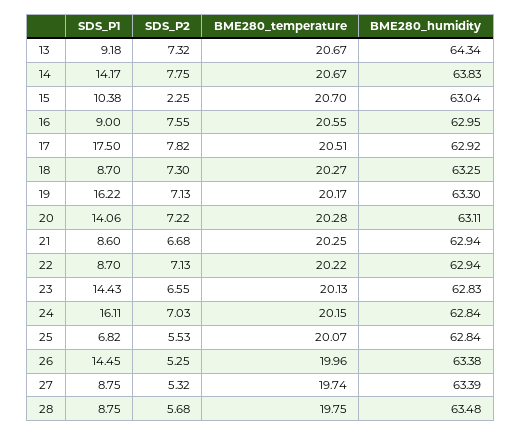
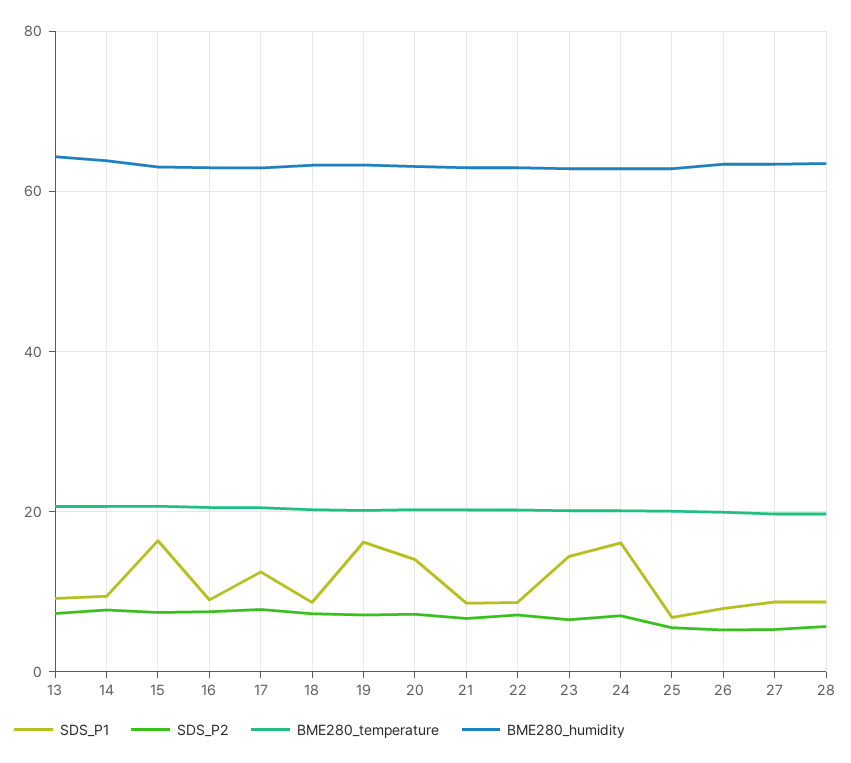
  {
    "SDS_P1": {
      "13": 9.18,
-     "14": 14.17,
+     "14": 10,
-     "15": 10.38,
+     "15": 16,
      "16": 9,
-     "17": 17.5,
+     "17": 12,
      "18": 8.7,
      "19": 16.22,
      "20": 14.06,
      "21": 8.6,
      "22": 8.7,
      "23": 14.43,
      "24": 16.11,
      "25": 6.82,
-     "26": 14.45,
+     "26": 8,
      "27": 8.75,
      "28": 8.75
    },
    "SDS_P2": {
      "13": 7.32,
      "14": 7.75,
-     "15": 2.25,
+     "15": 8,
      "16": 7.55,
      "17": 7.82,
      "18": 7.3,
      "19": 7.13,
      "20": 7.22,
      "21": 6.68,
      "22": 7.13,
      "23": 6.55,
      "24": 7.03,
      "25": 5.53,
      "26": 5.25,
      "27": 5.32,
      "28": 5.68
    },
    "BME280_temperature": {
      "13": 20.67,
      "14": 20.67,
      "15": 20.7,
      "16": 20.55,
      "17": 20.51,
      "18": 20.27,
      "19": 20.17,
      "20": 20.28,
      "21": 20.25,
      "22": 20.22,
      "23": 20.13,
      "24": 20.15,
      "25": 20.07,
      "26": 19.96,
      "27": 19.74,
      "28": 19.75
    },
    "BME280_humidity": {
      "13": 64.34,
      "14": 63.83,
      "15": 63.04,
      "16": 62.95,
      "17": 62.92,
      "18": 63.25,
      "19": 63.3,
      "20": 63.11,
      "21": 62.94,
      "22": 62.94,
      "23": 62.83,
      "24": 62.84,
      "25": 62.84,
      "26": 63.38,
      "27": 63.39,
      "28": 63.48
    }
  }

